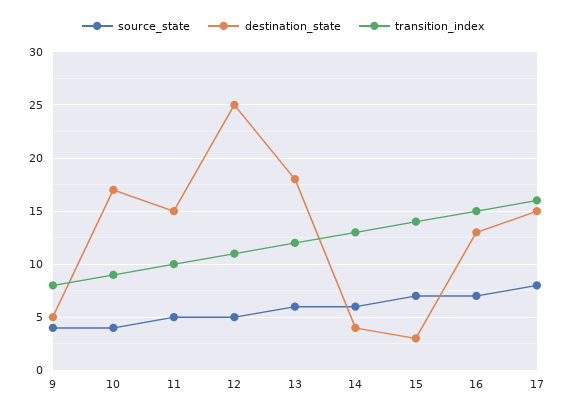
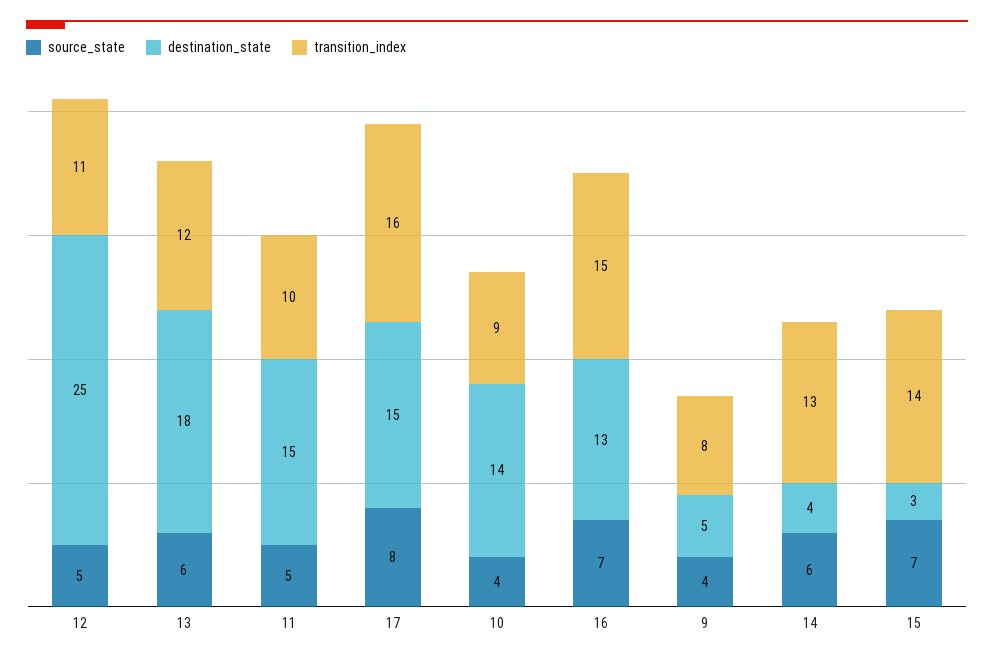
  {
    "source_state": {
      "9": 4,
      "10": 4,
      "11": 5,
      "12": 5,
      "13": 6,
      "14": 6,
      "15": 7,
      "16": 7,
      "17": 8
    },
    "destination_state": {
      "9": 5,
-     "10": 17,
+     "10": 14,
      "11": 15,
      "12": 25,
      "13": 18,
      "14": 4,
      "15": 3,
      "16": 13,
      "17": 15
    },
    "transition_index": {
      "9": 8,
      "10": 9,
      "11": 10,
      "12": 11,
      "13": 12,
      "14": 13,
      "15": 14,
      "16": 15,
      "17": 16
    }
  }

